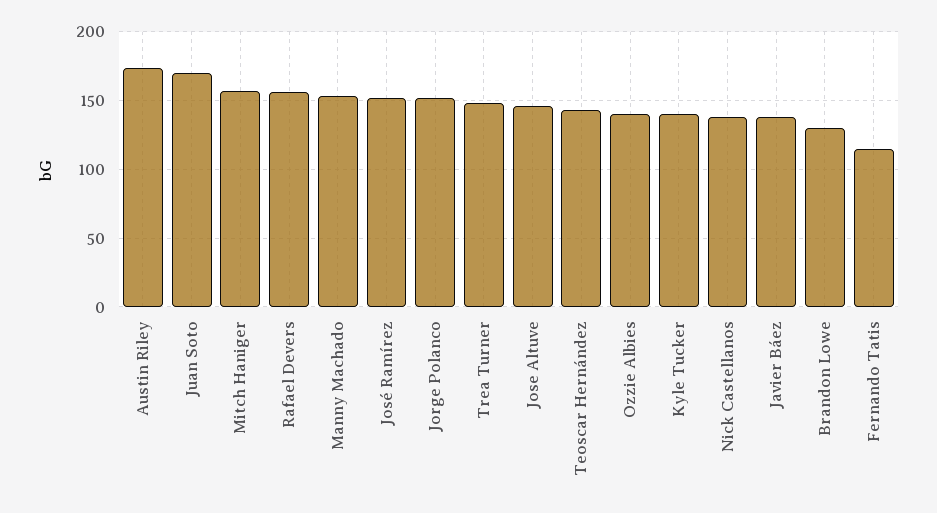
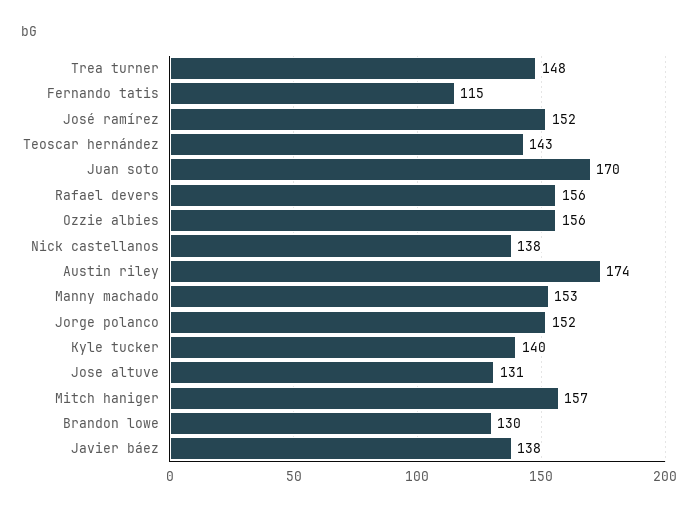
  {
    "Austin Riley": 174,
    "Juan Soto": 170,
    "Mitch Haniger": 157,
    "Rafael Devers": 156,
    "Manny Machado": 153,
    "José Ramírez": 152,
    "Jorge Polanco": 152,
    "Trea Turner": 148,
-   "Jose Altuve": 145,
+   "Jose Altuve": 131,
    "Teoscar Hernández": 143,
-   "Ozzie Albies": 140,
+   "Ozzie Albies": 156,
    "Kyle Tucker": 140,
    "Nick Castellanos": 138,
    "Javier Báez": 138,
    "Brandon Lowe": 130,
    "Fernando Tatis": 115
  }

